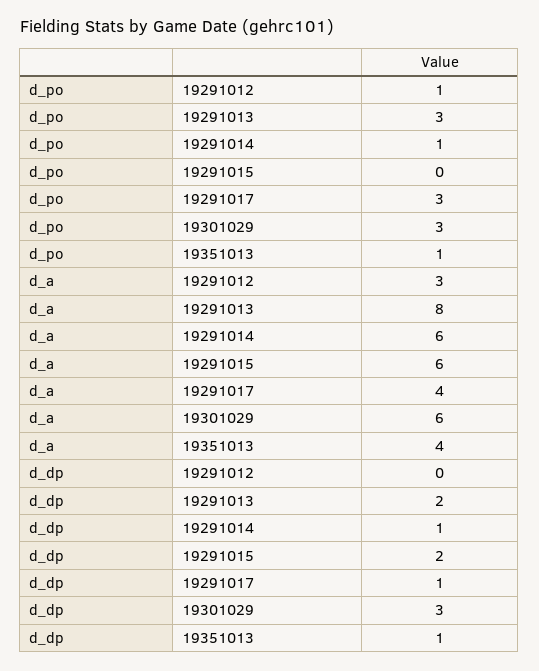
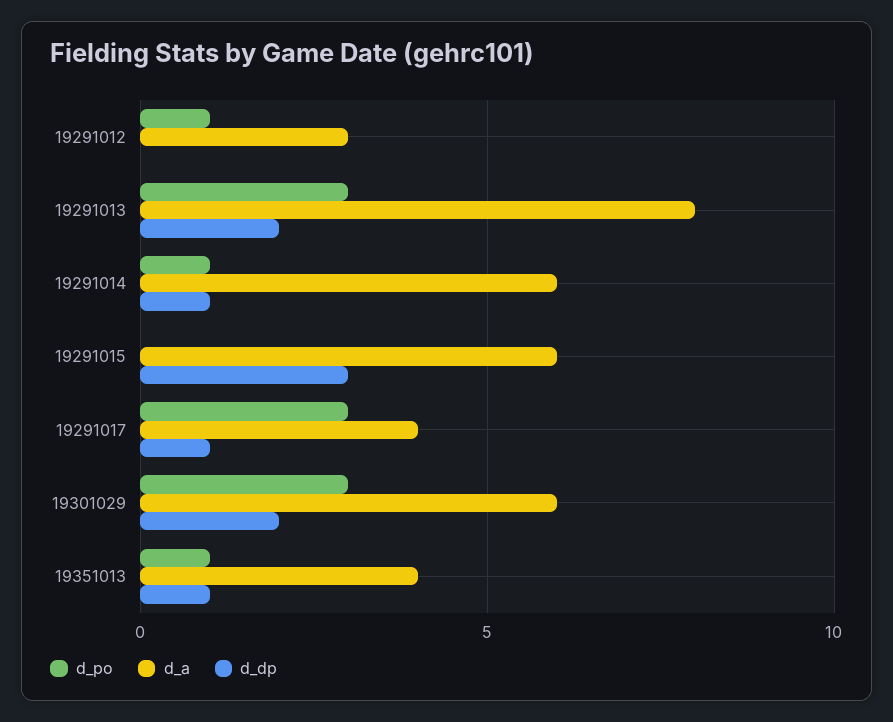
  {
    "d_po": {
      "19291012": 1,
      "19291013": 3,
      "19291014": 1,
      "19291015": 0,
      "19291017": 3,
      "19301029": 3,
      "19351013": 1
    },
    "d_a": {
      "19291012": 3,
      "19291013": 8,
      "19291014": 6,
      "19291015": 6,
      "19291017": 4,
      "19301029": 6,
      "19351013": 4
    },
    "d_dp": {
      "19291012": 0,
      "19291013": 2,
      "19291014": 1,
-     "19291015": 2,
+     "19291015": 3,
      "19291017": 1,
-     "19301029": 3,
+     "19301029": 2,
      "19351013": 1
    }
  }

